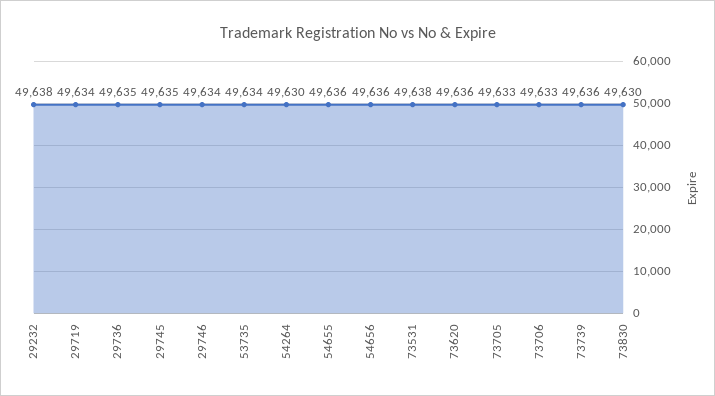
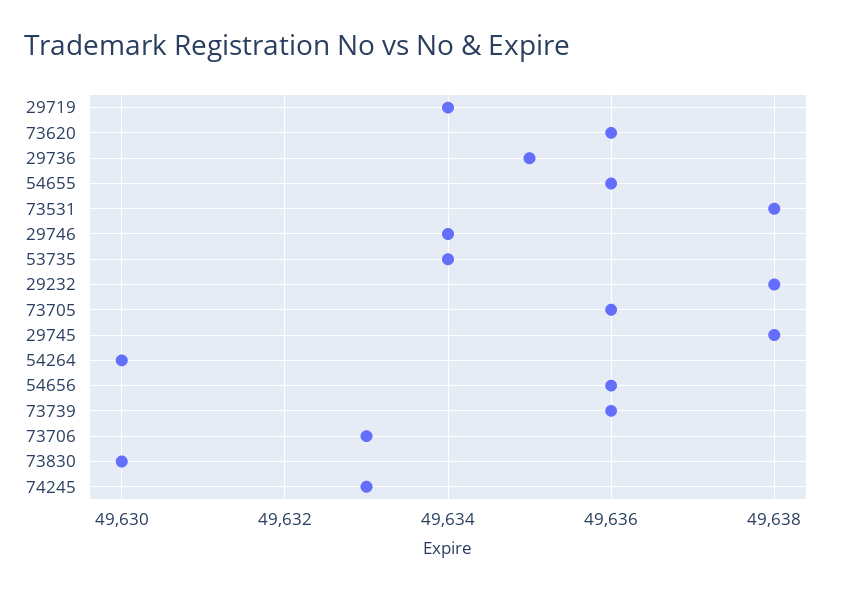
  {
    "29232": 49638,
    "29719": 49634,
    "29736": 49635,
-   "29745": 49635,
+   "29745": 49638,
    "29746": 49634,
    "53735": 49634,
    "54264": 49630,
    "54655": 49636,
    "54656": 49636,
    "73531": 49638,
    "73620": 49636,
-   "73705": 49633,
+   "73705": 49636,
    "73706": 49633,
    "73739": 49636,
-   "73830": 49630
+   "73830": 49630,
+   "74245": 49633
  }

